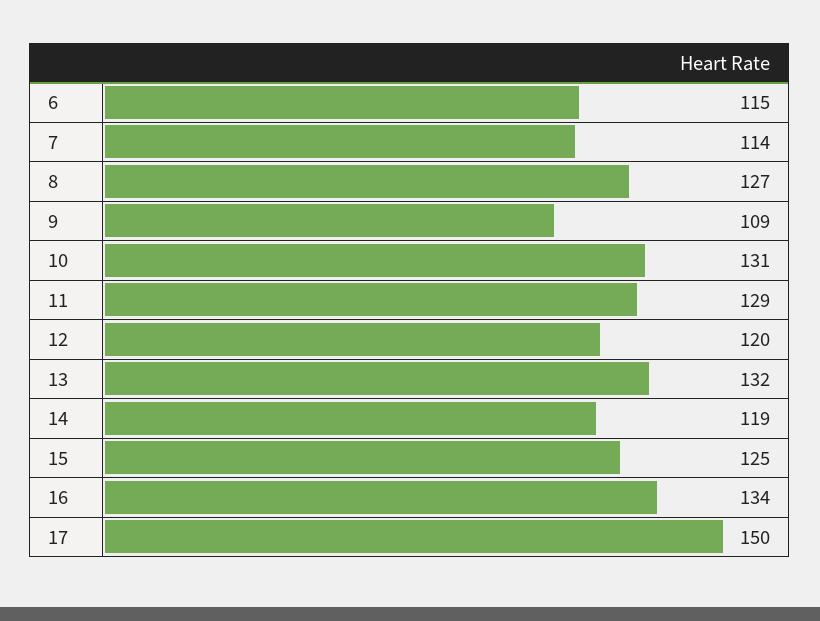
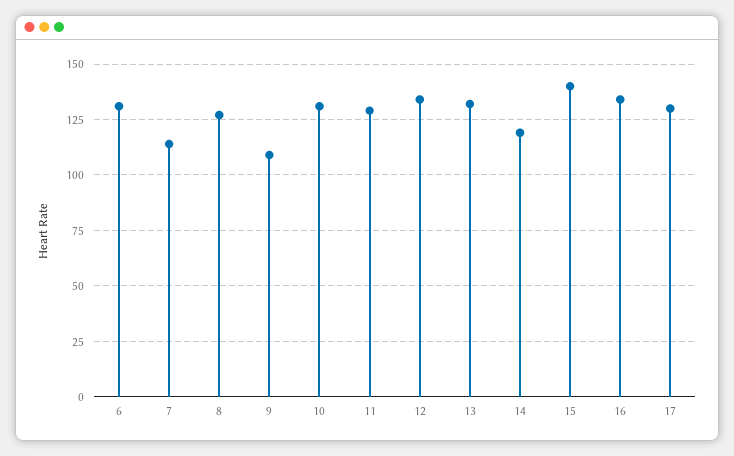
  {
-   "6": 115,
+   "6": 130,
    "7": 114,
    "8": 127,
    "9": 109,
    "10": 131,
    "11": 129,
-   "12": 120,
+   "12": 135,
    "13": 132,
    "14": 119,
-   "15": 125,
+   "15": 140,
    "16": 134,
-   "17": 150
+   "17": 130
  }

